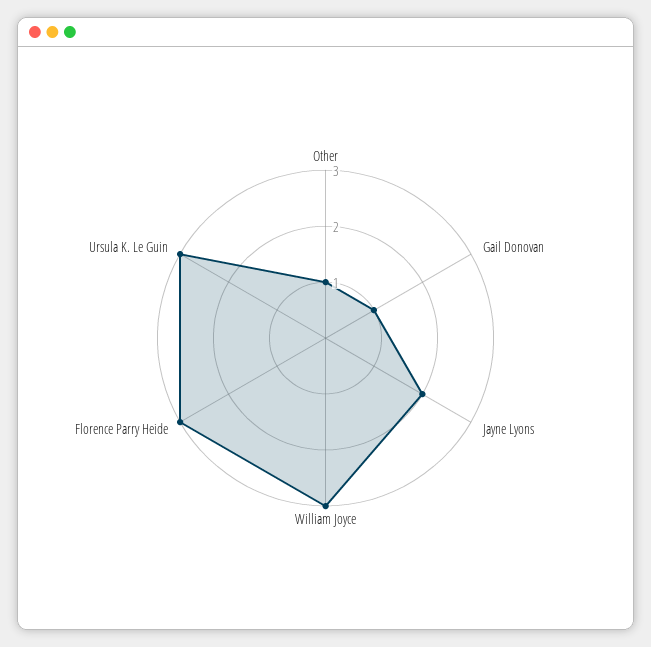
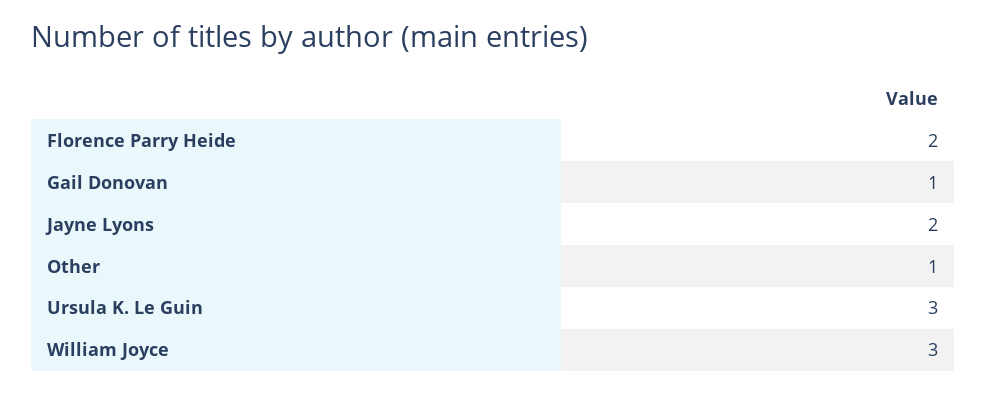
  {
    "Other": 1,
    "Gail Donovan": 1,
    "Jayne Lyons": 2,
    "William Joyce": 3,
-   "Florence Parry Heide": 3,
+   "Florence Parry Heide": 2,
    "Ursula K. Le Guin": 3
  }

